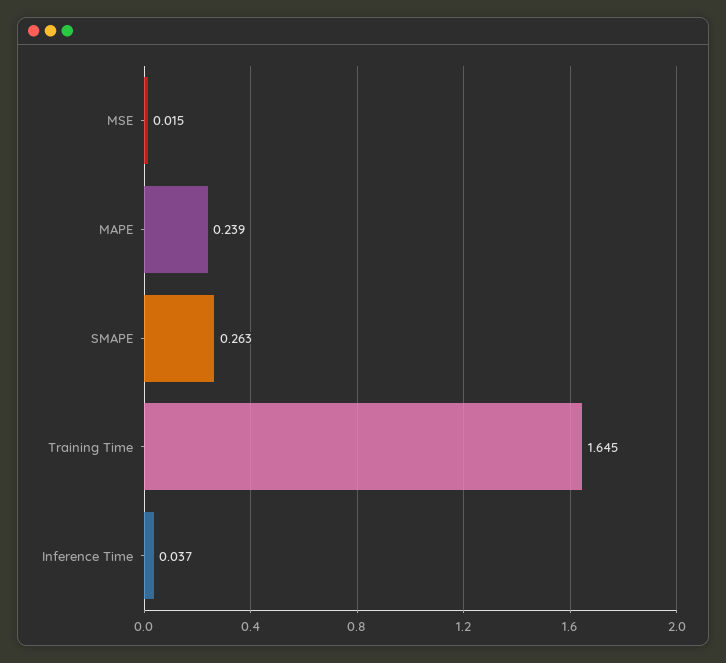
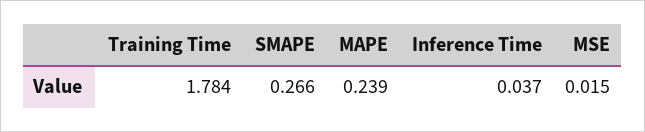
  {
    "MSE": 0.015,
    "MAPE": 0.239,
-   "SMAPE": 0.263,
+   "SMAPE": 0.266,
-   "Training Time": 1.645,
+   "Training Time": 1.784,
    "Inference Time": 0.037
  }

